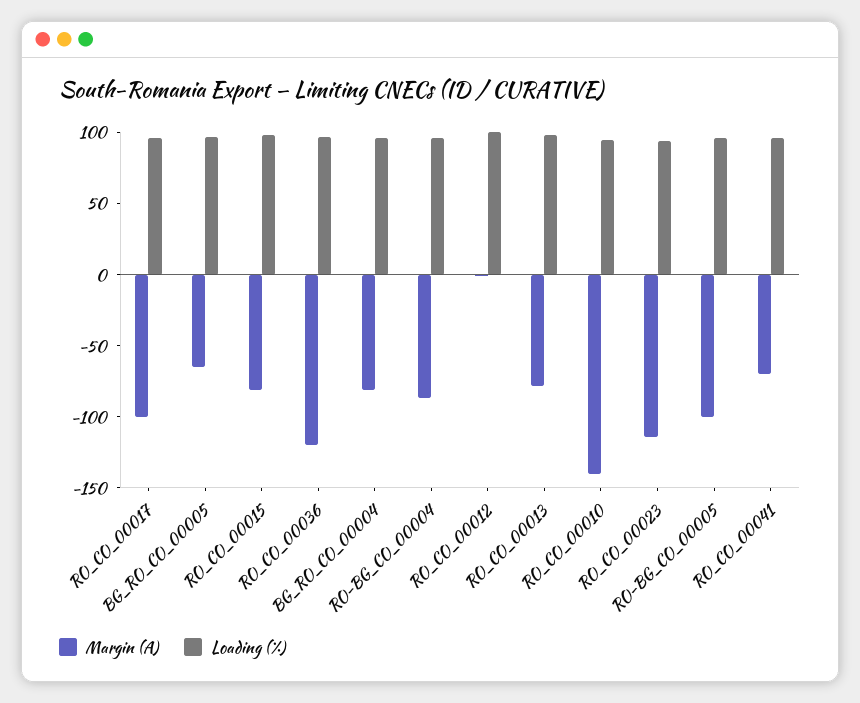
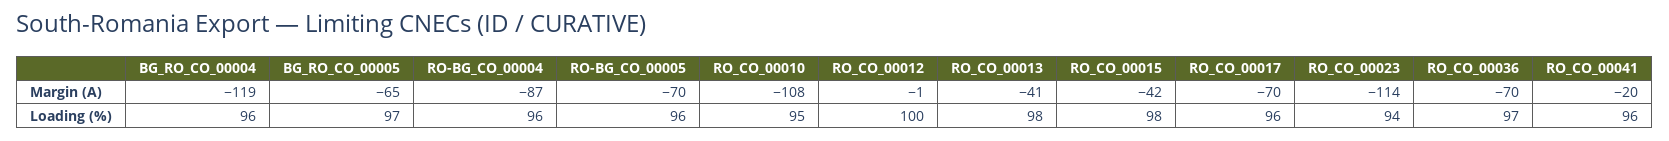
  {
    "Margin (A)": {
-     "RO_CO_00017": -100,
+     "RO_CO_00017": -70,
      "BG_RO_CO_00005": -65,
-     "RO_CO_00015": -80,
+     "RO_CO_00015": -42,
-     "RO_CO_00036": -120,
+     "RO_CO_00036": -70,
-     "BG_RO_CO_00004": -80,
+     "BG_RO_CO_00004": -119,
      "RO-BG_CO_00004": -87,
      "RO_CO_00012": -1,
-     "RO_CO_00013": -80,
+     "RO_CO_00013": -41,
-     "RO_CO_00010": -140,
+     "RO_CO_00010": -108,
      "RO_CO_00023": -114,
-     "RO-BG_CO_00005": -100,
+     "RO-BG_CO_00005": -70,
-     "RO_CO_00041": -70
+     "RO_CO_00041": -20
    },
    "Loading (%)": {
      "RO_CO_00017": 96,
      "BG_RO_CO_00005": 97,
      "RO_CO_00015": 98,
      "RO_CO_00036": 97,
      "BG_RO_CO_00004": 96,
      "RO-BG_CO_00004": 96,
      "RO_CO_00012": 100,
      "RO_CO_00013": 98,
      "RO_CO_00010": 95,
      "RO_CO_00023": 94,
      "RO-BG_CO_00005": 96,
      "RO_CO_00041": 96
    }
  }

